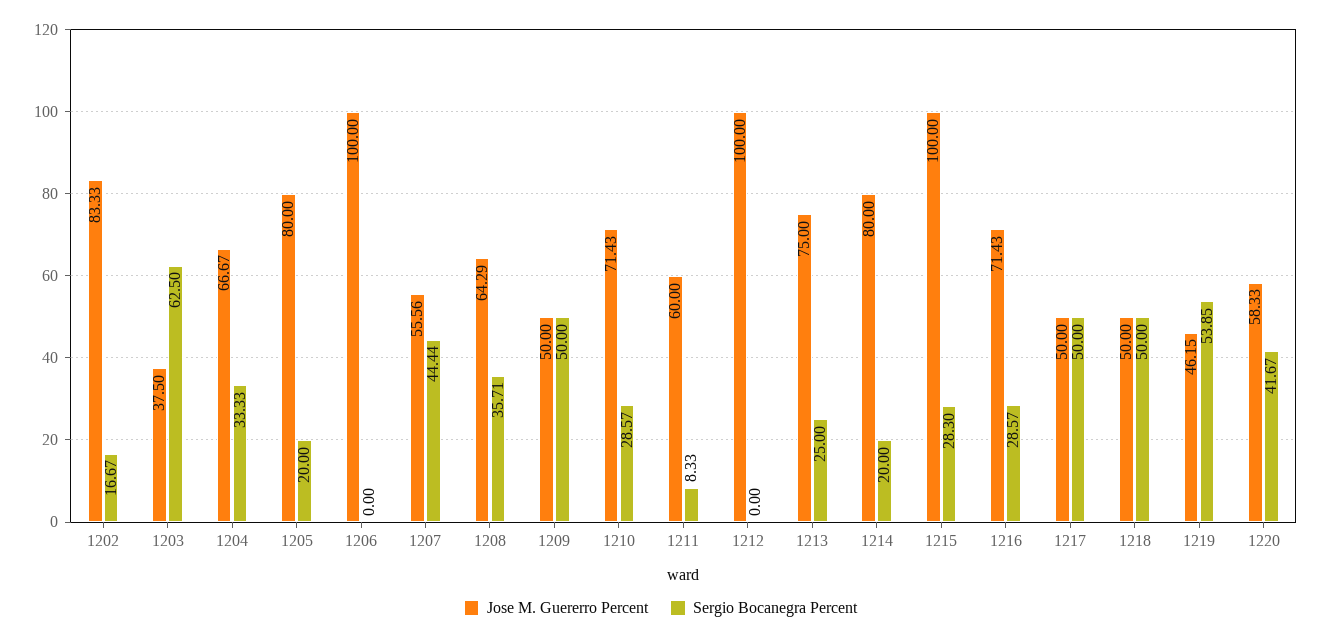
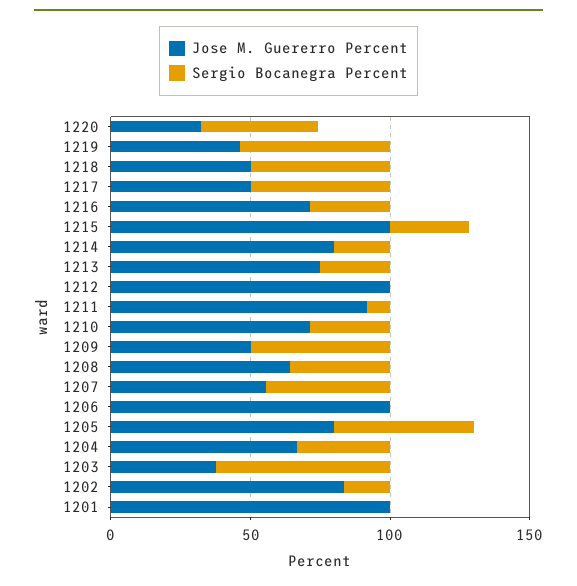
  {
    "Jose M. Guererro Percent": {
      "1202": 83.33,
      "1203": 37.5,
      "1204": 66.67,
      "1205": 80,
      "1206": 100,
      "1207": 55.56,
      "1208": 64.29,
      "1209": 50,
      "1210": 71.43,
-     "1211": 60,
+     "1211": 90,
      "1212": 100,
      "1213": 75,
      "1214": 80,
      "1215": 100,
      "1216": 71.43,
      "1217": 50,
      "1218": 50,
      "1219": 46.15,
-     "1220": 58.33
+     "1220": 30,
+     "1201": 100
    },
    "Sergio Bocanegra Percent": {
      "1202": 16.67,
      "1203": 62.5,
      "1204": 33.33,
-     "1205": 20,
+     "1205": 50,
      "1206": 0,
      "1207": 44.44,
      "1208": 35.71,
      "1209": 50,
      "1210": 28.57,
      "1211": 8.33,
      "1212": 0,
      "1213": 25,
      "1214": 20,
      "1215": 28.3,
      "1216": 28.57,
      "1217": 50,
      "1218": 50,
      "1219": 53.85,
-     "1220": 41.67
+     "1220": 41.67,
+     "1201": 0
    }
  }

